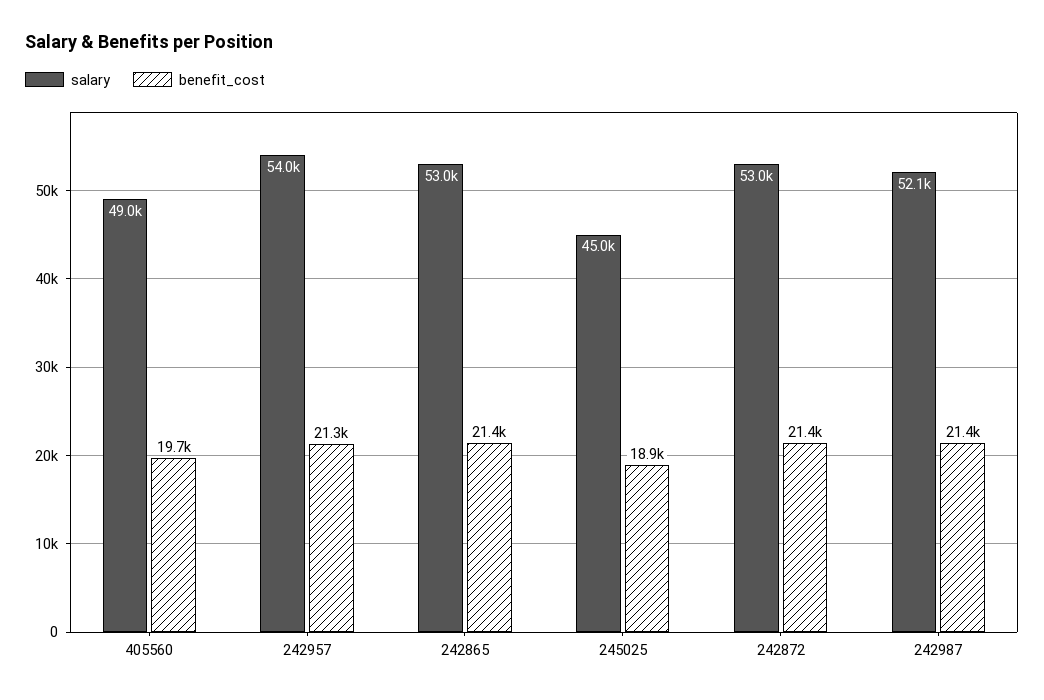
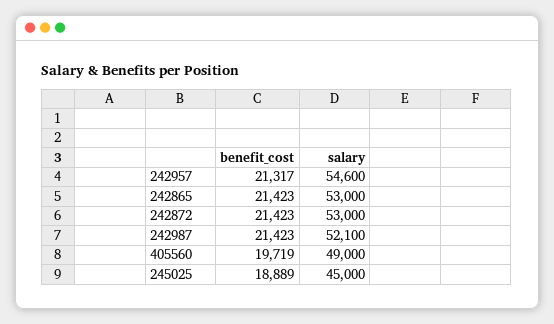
  {
    "salary": {
      "405560": 49000,
-     "242957": 54000,
+     "242957": 54600,
      "242865": 53000,
      "245025": 45000,
      "242872": 53000,
      "242987": 52100
    },
    "benefit_cost": {
      "405560": 19719,
      "242957": 21317,
      "242865": 21423,
      "245025": 18889,
      "242872": 21423,
      "242987": 21423
    }
  }

